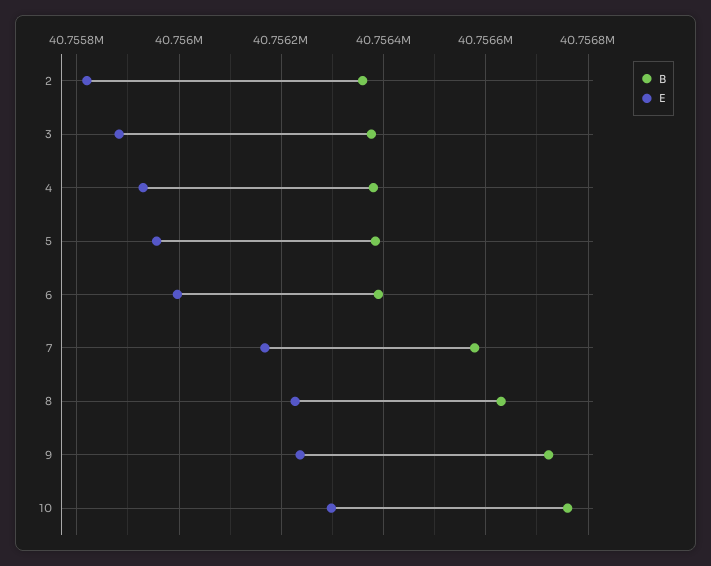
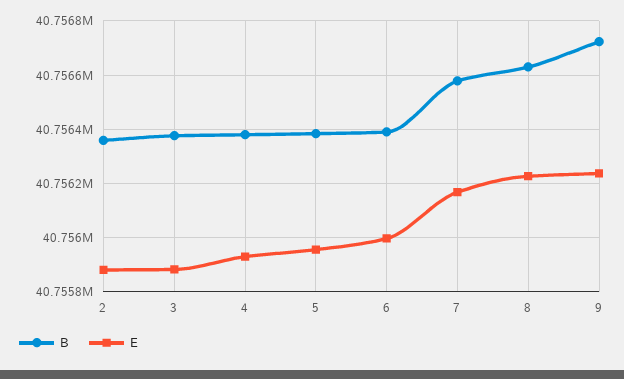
  {
    "B": {
      "2": 40756360,
      "3": 40756380,
      "4": 40756380,
      "5": 40756380,
      "6": 40756400,
      "7": 40756580,
      "8": 40756640,
-     "9": 40756720,
+     "9": 40756720
-     "10": 40756760
    },
    "E": {
-     "2": 40755820,
+     "2": 40755875,
      "3": 40755880,
      "4": 40755940,
      "5": 40755960,
      "6": 40756000,
      "7": 40756160,
      "8": 40756220,
-     "9": 40756240,
+     "9": 40756240
-     "10": 40756300
    }
  }

